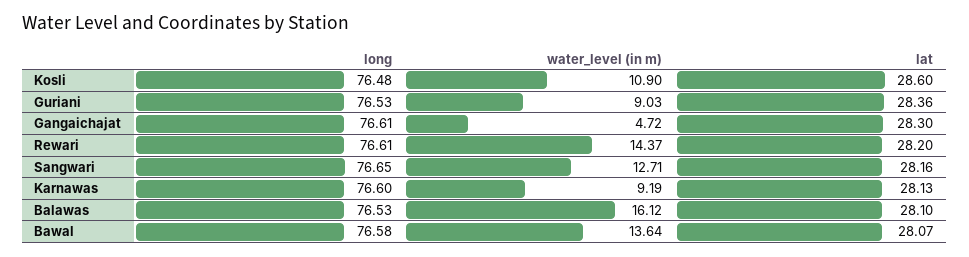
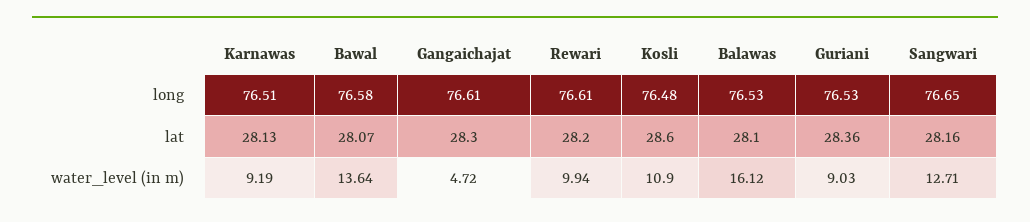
  {
    "long": {
      "Kosli": 76.48,
      "Guriani": 76.53,
      "Gangaichajat": 76.61,
      "Rewari": 76.61,
      "Sangwari": 76.65,
-     "Karnawas": 76.6,
+     "Karnawas": 76.51,
      "Balawas": 76.53,
      "Bawal": 76.58
    },
    "water_level (in m)": {
      "Kosli": 10.9,
      "Guriani": 9.03,
      "Gangaichajat": 4.72,
-     "Rewari": 14.37,
+     "Rewari": 9.94,
      "Sangwari": 12.71,
      "Karnawas": 9.19,
      "Balawas": 16.12,
      "Bawal": 13.64
    },
    "lat": {
      "Kosli": 28.6,
      "Guriani": 28.36,
      "Gangaichajat": 28.3,
      "Rewari": 28.2,
      "Sangwari": 28.16,
      "Karnawas": 28.13,
      "Balawas": 28.1,
      "Bawal": 28.07
    }
  }

